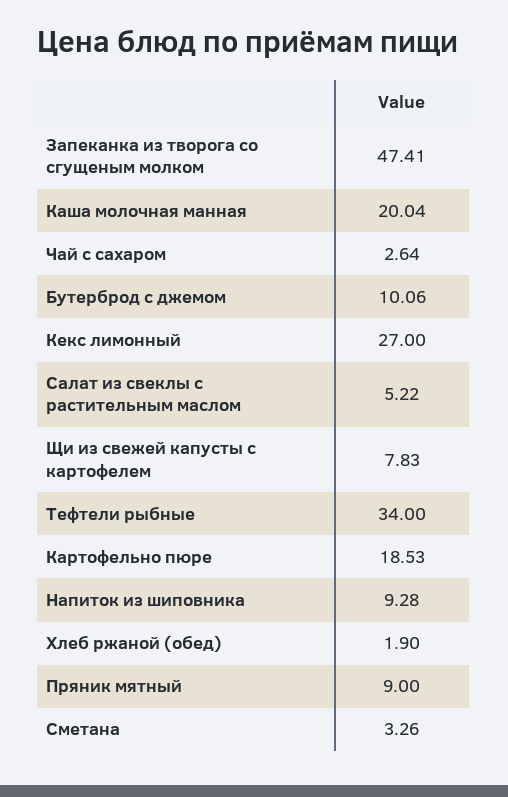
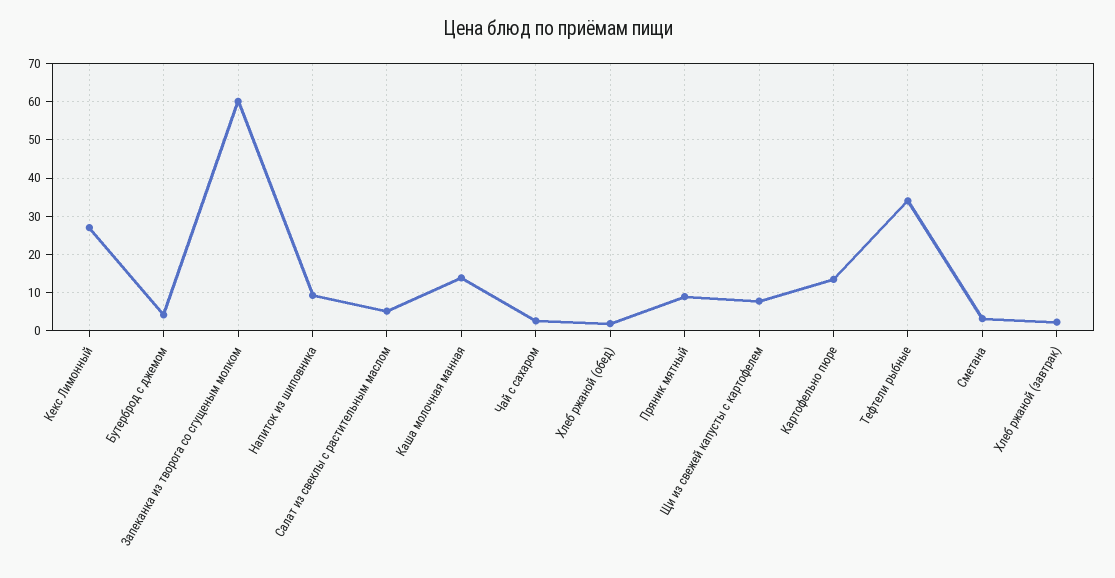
  {
-   "Запеканка из творога со сгущеным молком": 47.41,
+   "Запеканка из творога со сгущеным молком": 60,
-   "Каша молочная манная": 20.04,
+   "Каша молочная манная": 14,
    "Чай с сахаром": 2.64,
-   "Бутерброд с джемом": 10.06,
+   "Бутерброд с джемом": 4,
    "Кекс лимонный": 27,
    "Салат из свеклы с растительным маслом": 5.22,
    "Щи из свежей капусты с картофелем": 7.83,
    "Тефтели рыбные": 34,
-   "Картофельно пюре": 18.53,
+   "Картофельно пюре": 14,
    "Напиток из шиповника": 9.28,
    "Хлеб ржаной (обед)": 1.9,
    "Пряник мятный": 9,
-   "Сметана": 3.26
+   "Сметана": 3.26,
+   "Хлеб ржаной (завтрак)": 2
  }

